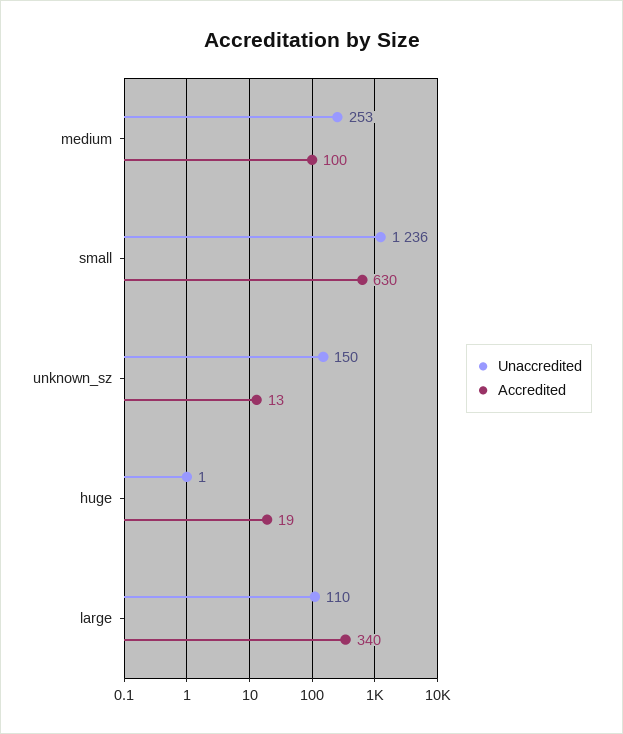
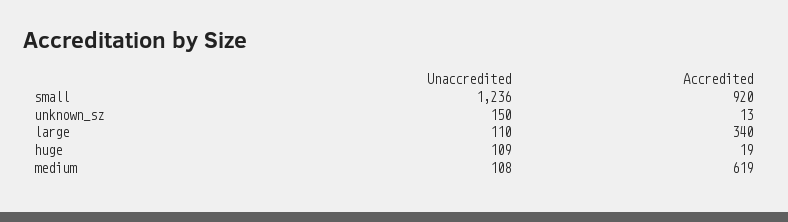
  {
    "Unaccredited": {
-     "medium": 253,
+     "medium": 108,
      "small": 1236,
      "unknown_sz": 150,
-     "huge": 1,
+     "huge": 109,
      "large": 110
    },
    "Accredited": {
-     "medium": 100,
+     "medium": 619,
-     "small": 630,
+     "small": 920,
      "unknown_sz": 13,
      "huge": 19,
      "large": 340
    }
  }

